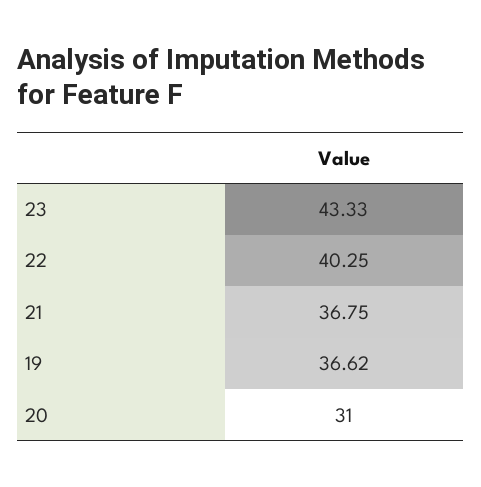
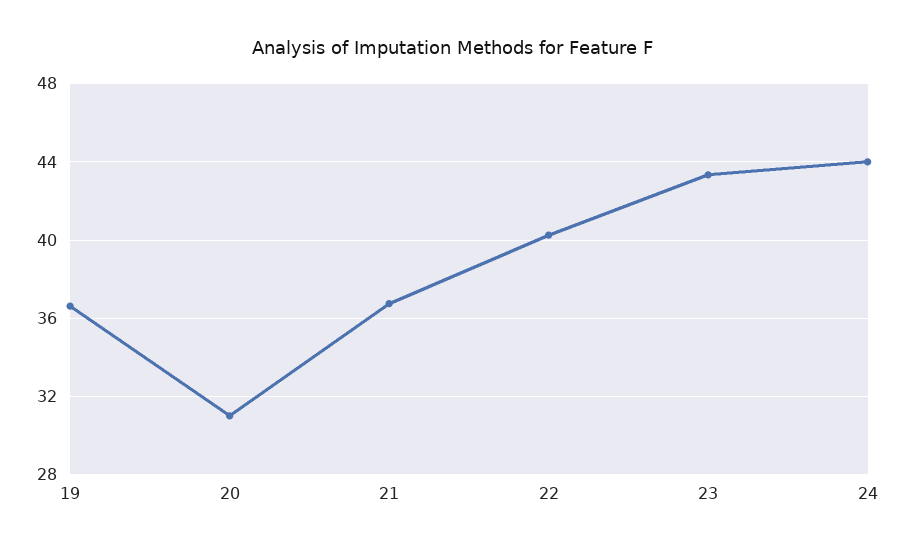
  {
    "23": 43.33,
    "22": 40.25,
    "21": 36.75,
    "19": 36.62,
-   "20": 31
+   "20": 31,
+   "24": 44
  }

